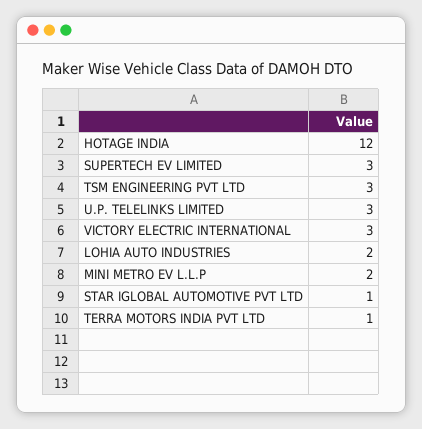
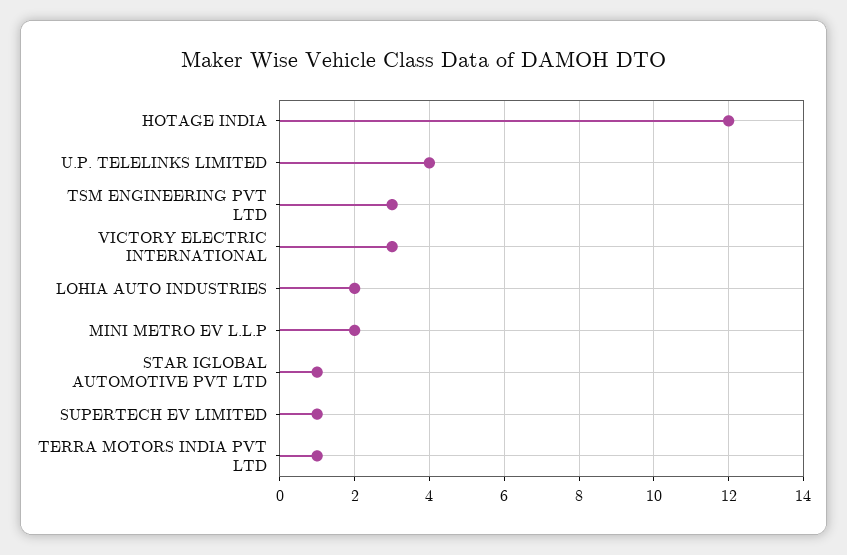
  {
    "HOTAGE INDIA": 12,
-   "SUPERTECH EV LIMITED": 3,
+   "SUPERTECH EV LIMITED": 1,
    "TSM ENGINEERING PVT LTD": 3,
-   "U.P. TELELINKS LIMITED": 3,
+   "U.P. TELELINKS LIMITED": 4,
    "VICTORY ELECTRIC INTERNATIONAL": 3,
    "LOHIA AUTO INDUSTRIES": 2,
    "MINI METRO EV L.L.P": 2,
    "STAR IGLOBAL AUTOMOTIVE PVT LTD": 1,
    "TERRA MOTORS INDIA PVT LTD": 1
  }

